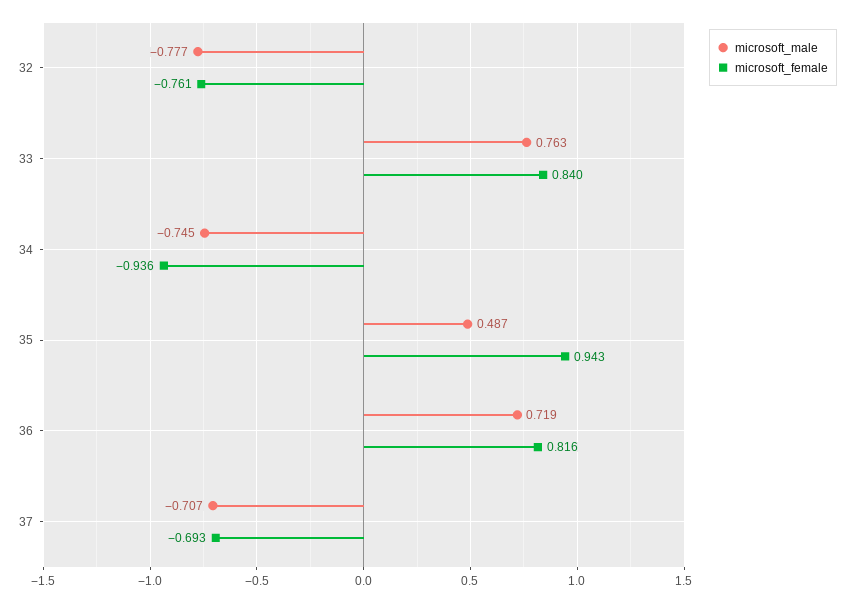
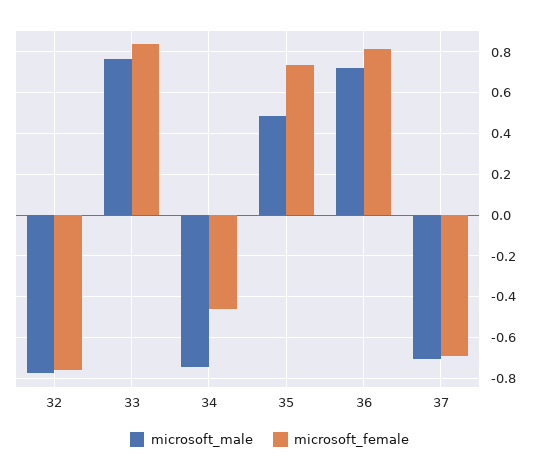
  {
    "microsoft_male": {
      "32": -0.777,
      "33": 0.763,
      "34": -0.745,
      "35": 0.487,
      "36": 0.719,
      "37": -0.707
    },
    "microsoft_female": {
      "32": -0.761,
      "33": 0.84,
-     "34": -0.936,
+     "34": -0.45,
-     "35": 0.943,
+     "35": 0.75,
      "36": 0.816,
      "37": -0.693
    }
  }

